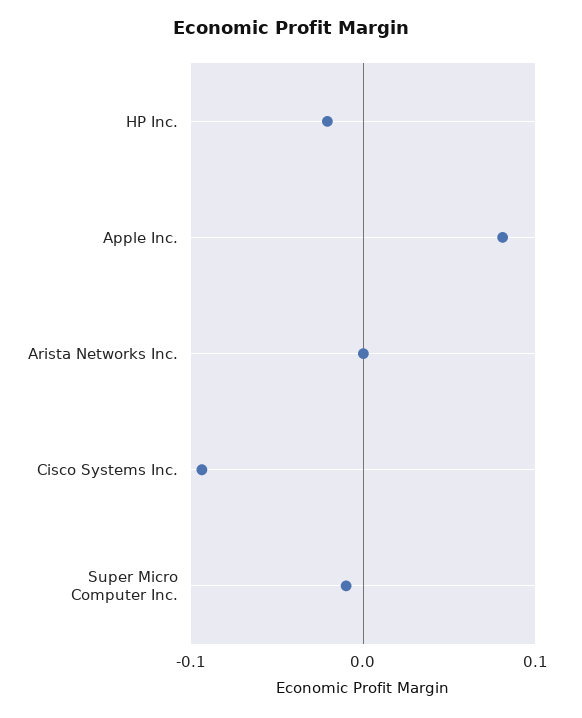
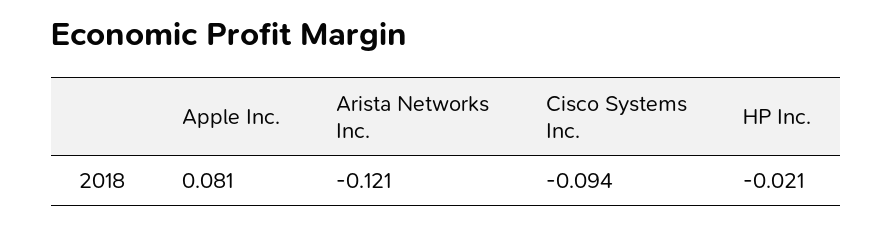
  {
    "HP Inc.": -0.021,
    "Apple Inc.": 0.081,
-   "Arista Networks Inc.": 0,
+   "Arista Networks Inc.": -0.121,
-   "Cisco Systems Inc.": -0.094,
+   "Cisco Systems Inc.": -0.094
-   "Super Micro Computer Inc.": -0.01
  }

